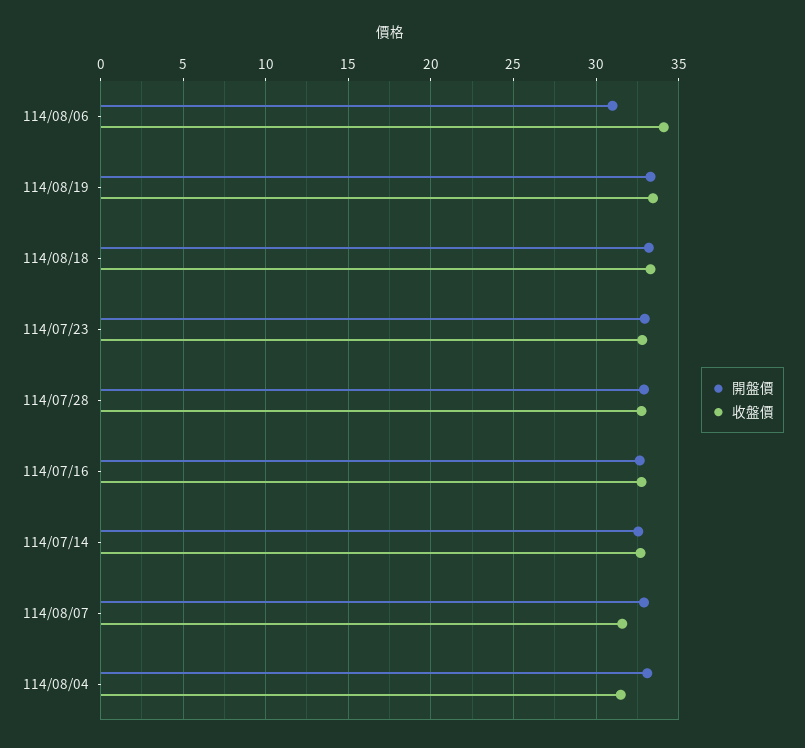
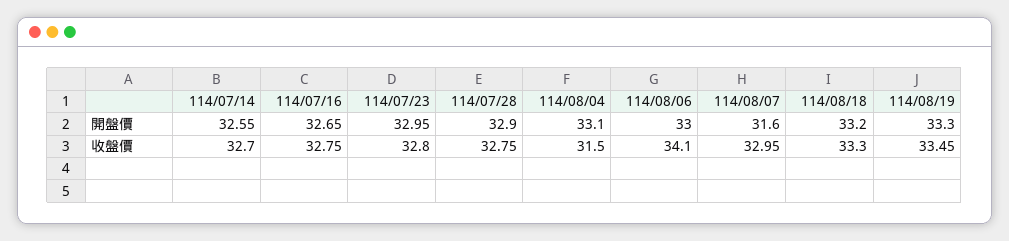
  {
    "開盤價": {
-     "114/08/06": 31,
+     "114/08/06": 33,
      "114/08/19": 33.3,
      "114/08/18": 33.2,
      "114/07/23": 32.95,
      "114/07/28": 32.9,
      "114/07/16": 32.65,
      "114/07/14": 32.55,
-     "114/08/07": 33,
+     "114/08/07": 31.6,
      "114/08/04": 33.1
    },
    "收盤價": {
      "114/08/06": 34.1,
      "114/08/19": 33.45,
      "114/08/18": 33.3,
      "114/07/23": 32.8,
      "114/07/28": 32.75,
      "114/07/16": 32.75,
      "114/07/14": 32.7,
-     "114/08/07": 31.5,
+     "114/08/07": 32.95,
      "114/08/04": 31.5
    }
  }

